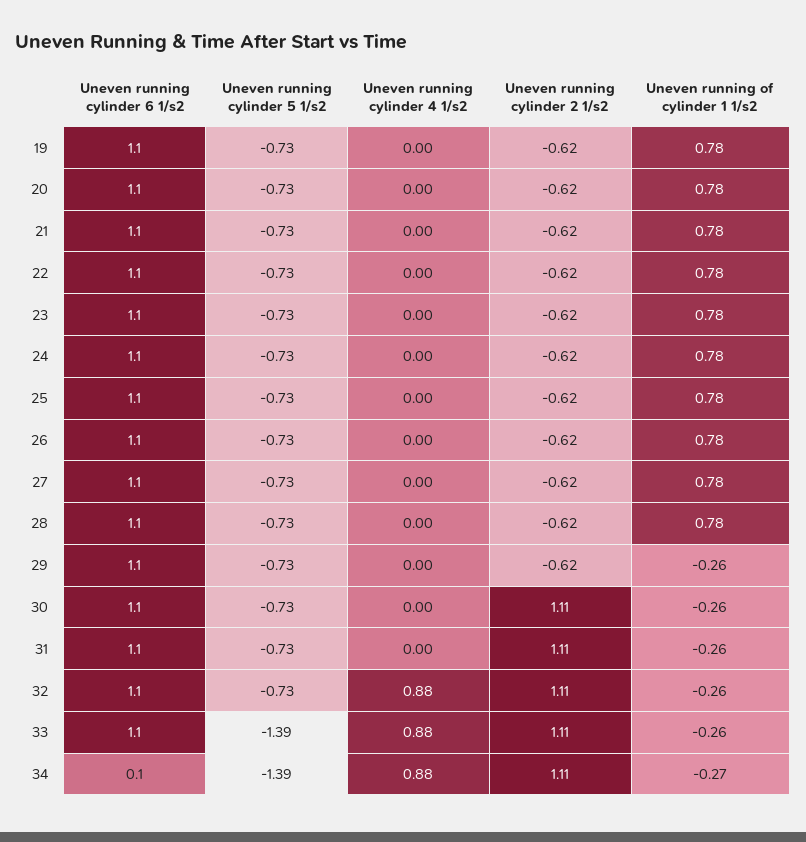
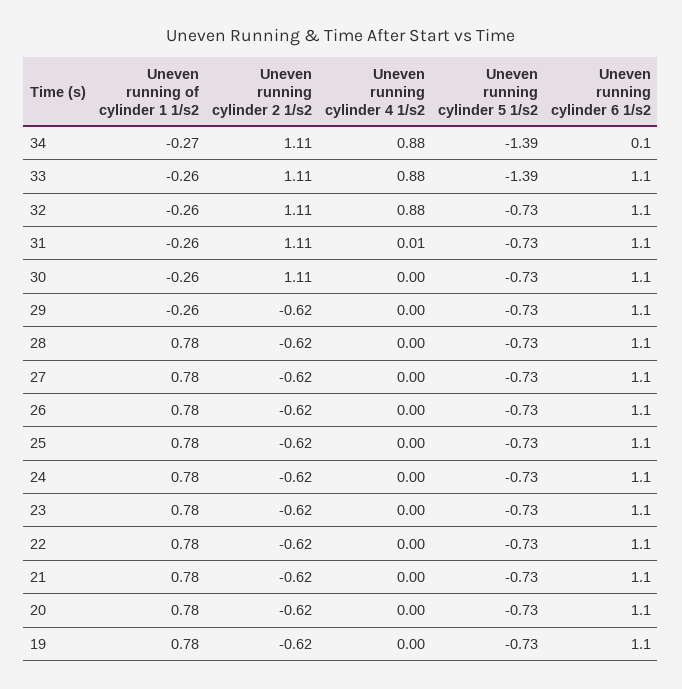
  {
    "Uneven running cylinder 6 1/s2": {
      "19": 1.1,
      "20": 1.1,
      "21": 1.1,
      "22": 1.1,
      "23": 1.1,
      "24": 1.1,
      "25": 1.1,
      "26": 1.1,
      "27": 1.1,
      "28": 1.1,
      "29": 1.1,
      "30": 1.1,
      "31": 1.1,
      "32": 1.1,
      "33": 1.1,
      "34": 0.1
    },
    "Uneven running cylinder 5 1/s2": {
      "19": -0.73,
      "20": -0.73,
      "21": -0.73,
      "22": -0.73,
      "23": -0.73,
      "24": -0.73,
      "25": -0.73,
      "26": -0.73,
      "27": -0.73,
      "28": -0.73,
      "29": -0.73,
      "30": -0.73,
      "31": -0.73,
      "32": -0.73,
      "33": -1.39,
      "34": -1.39
    },
    "Uneven running cylinder 4 1/s2": {
      "19": 0,
      "20": 0,
      "21": 0,
      "22": 0,
      "23": 0,
      "24": 0,
      "25": 0,
      "26": 0,
      "27": 0,
      "28": 0,
      "29": 0,
      "30": 0,
-     "31": 0,
+     "31": 0.01,
      "32": 0.88,
      "33": 0.88,
      "34": 0.88
    },
    "Uneven running cylinder 2 1/s2": {
      "19": -0.62,
      "20": -0.62,
      "21": -0.62,
      "22": -0.62,
      "23": -0.62,
      "24": -0.62,
      "25": -0.62,
      "26": -0.62,
      "27": -0.62,
      "28": -0.62,
      "29": -0.62,
      "30": 1.11,
      "31": 1.11,
      "32": 1.11,
      "33": 1.11,
      "34": 1.11
    },
    "Uneven running of cylinder 1 1/s2": {
      "19": 0.78,
      "20": 0.78,
      "21": 0.78,
      "22": 0.78,
      "23": 0.78,
      "24": 0.78,
      "25": 0.78,
      "26": 0.78,
      "27": 0.78,
      "28": 0.78,
      "29": -0.26,
      "30": -0.26,
      "31": -0.26,
      "32": -0.26,
      "33": -0.26,
      "34": -0.27
    }
  }

